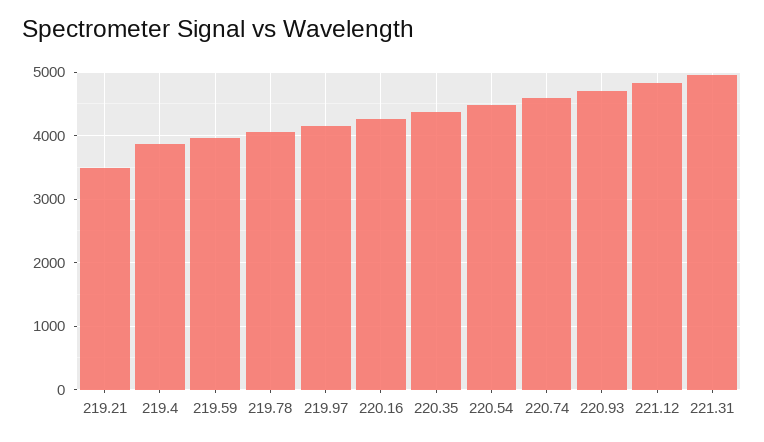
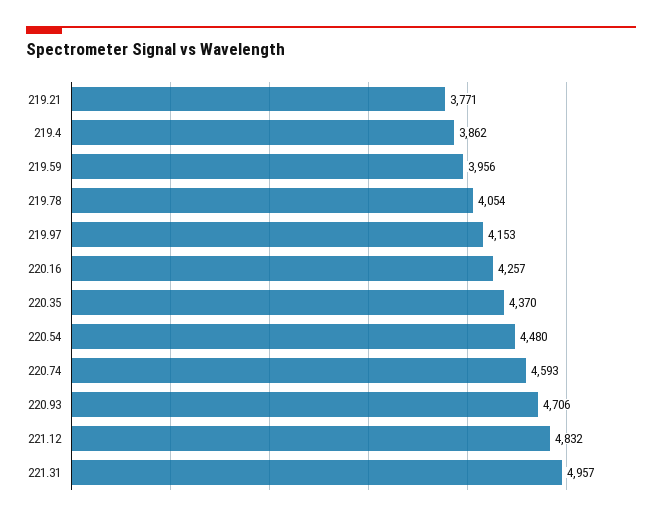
  {
-   "219.21": 3500,
+   "219.21": 3771,
    "219.4": 3862,
    "219.59": 3956,
    "219.78": 4054,
    "219.97": 4153,
    "220.16": 4257,
    "220.35": 4370,
    "220.54": 4480,
    "220.74": 4593,
    "220.93": 4706,
    "221.12": 4832,
    "221.31": 4957
  }

